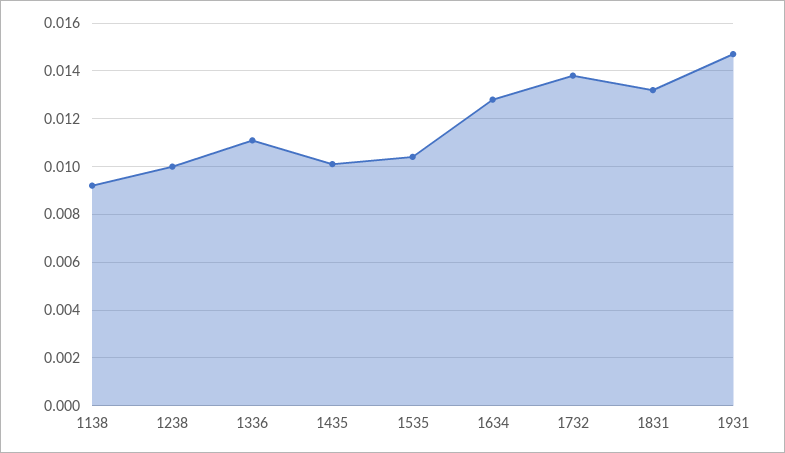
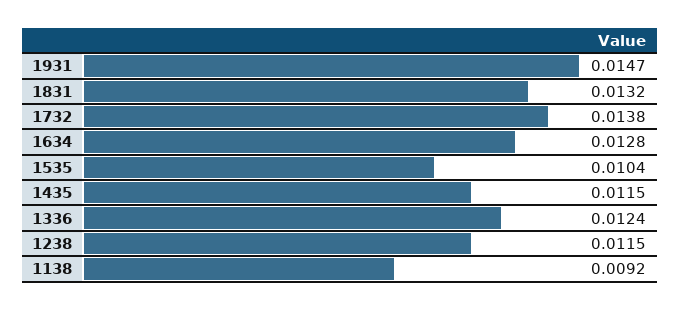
  {
    "1138": 0.0092,
-   "1238": 0.01,
+   "1238": 0.0115,
-   "1336": 0.011,
+   "1336": 0.0124,
-   "1435": 0.01,
+   "1435": 0.0115,
    "1535": 0.0104,
    "1634": 0.0128,
    "1732": 0.0138,
    "1831": 0.0132,
    "1931": 0.0147
  }

